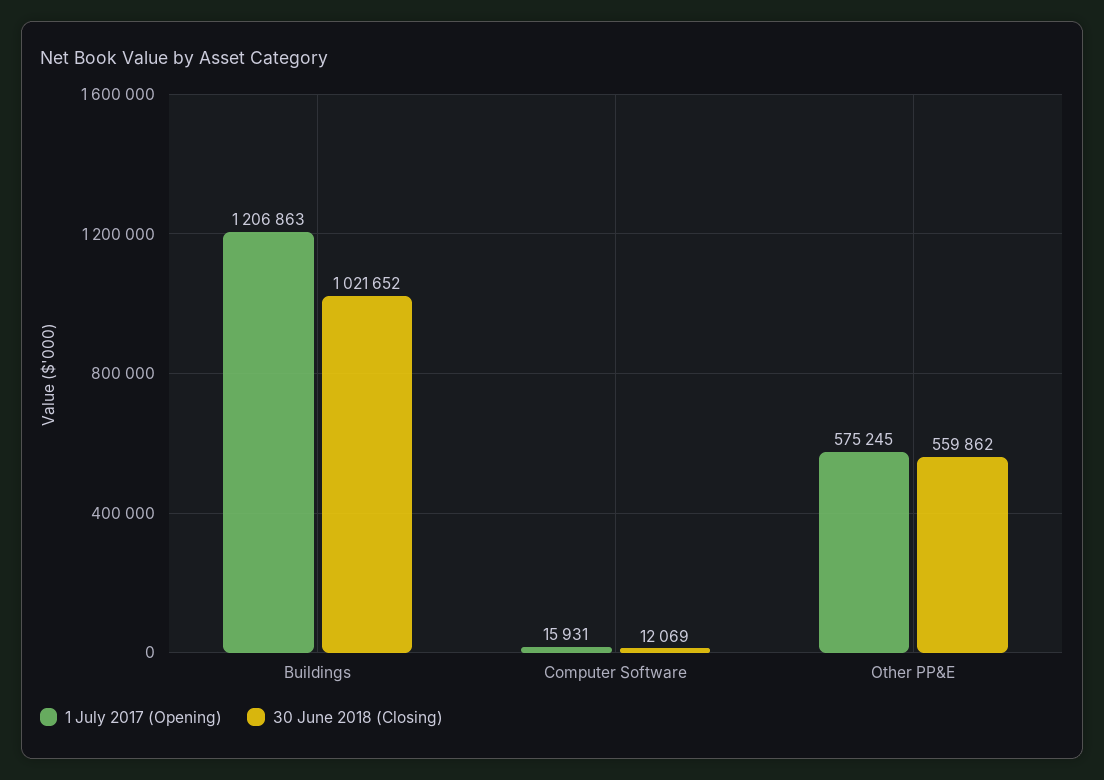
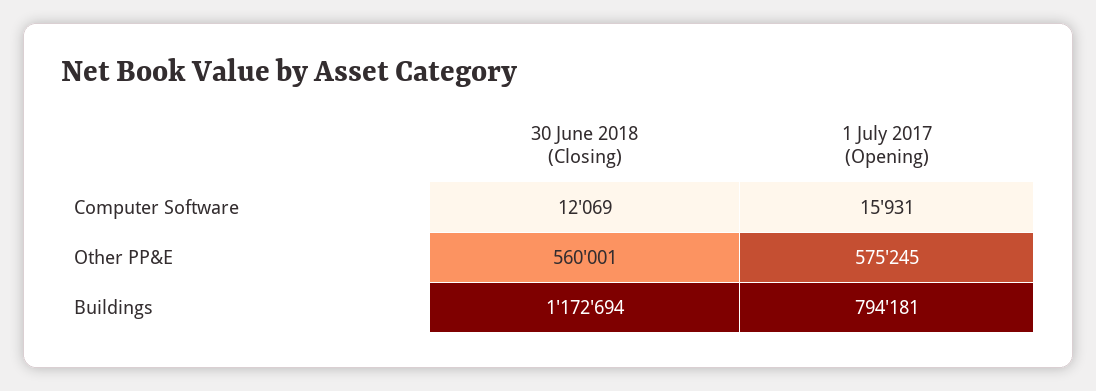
  {
    "1 July 2017 (Opening)": {
-     "Buildings": 1206863,
+     "Buildings": 794181,
      "Computer Software": 15931,
      "Other PP&E": 575245
    },
    "30 June 2018 (Closing)": {
-     "Buildings": 1021652,
+     "Buildings": 1172694,
      "Computer Software": 12069,
-     "Other PP&E": 559862
+     "Other PP&E": 560001
    }
  }

